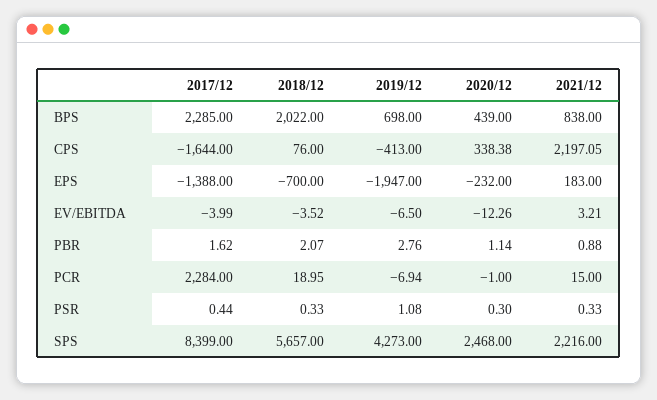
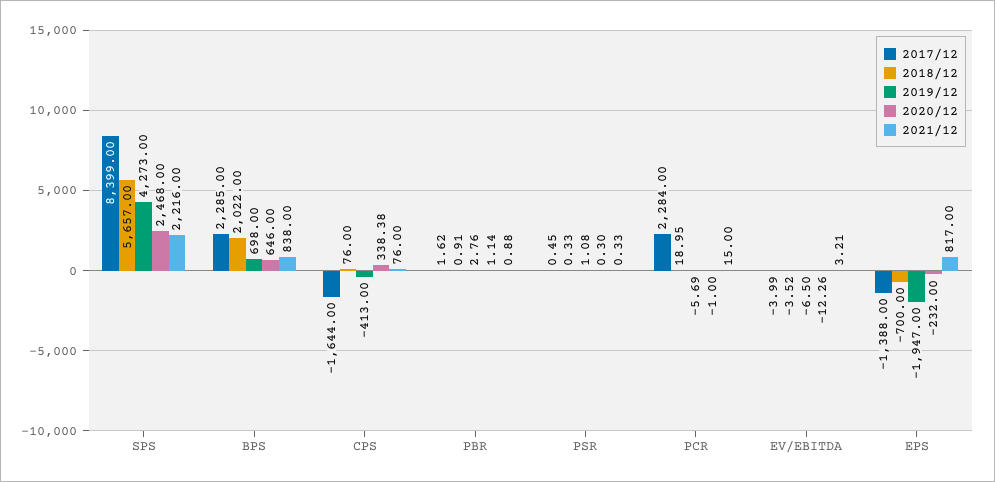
  {
    "2017/12": {
      "BPS": 2285,
      "CPS": -1644,
      "EPS": -1388,
      "EV/EBITDA": -3.99,
      "PBR": 1.62,
      "PCR": 2284,
-     "PSR": 0.44,
+     "PSR": 0.45,
      "SPS": 8399
    },
    "2018/12": {
      "BPS": 2022,
      "CPS": 76,
      "EPS": -700,
      "EV/EBITDA": -3.52,
-     "PBR": 2.07,
+     "PBR": 0.91,
      "PCR": 18.95,
      "PSR": 0.33,
      "SPS": 5657
    },
    "2019/12": {
      "BPS": 698,
      "CPS": -413,
      "EPS": -1947,
      "EV/EBITDA": -6.5,
      "PBR": 2.76,
-     "PCR": -6.94,
+     "PCR": -5.69,
      "PSR": 1.08,
      "SPS": 4273
    },
    "2020/12": {
-     "BPS": 439,
+     "BPS": 646,
      "CPS": 338.38,
      "EPS": -232,
      "EV/EBITDA": -12.26,
      "PBR": 1.14,
      "PCR": -1,
      "PSR": 0.3,
      "SPS": 2468
    },
    "2021/12": {
      "BPS": 838,
-     "CPS": 2197.05,
+     "CPS": 76,
-     "EPS": 183,
+     "EPS": 817,
      "EV/EBITDA": 3.21,
      "PBR": 0.88,
      "PCR": 15,
      "PSR": 0.33,
      "SPS": 2216
    }
  }

